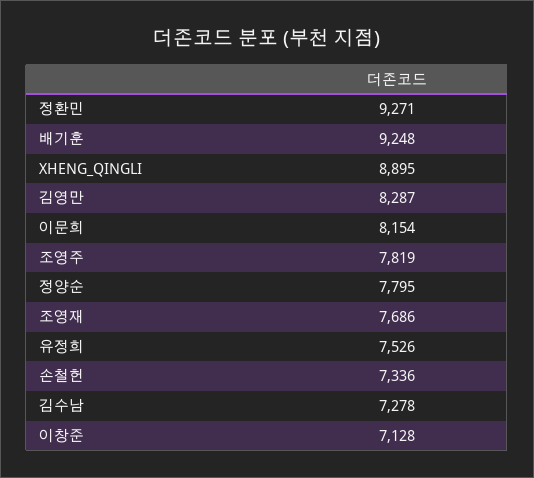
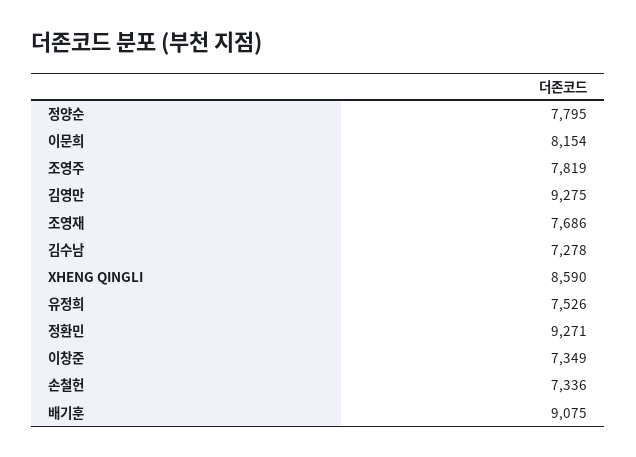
  {
    "정환민": 9271,
-   "배기훈": 9248,
+   "배기훈": 9075,
-   "XHENG_QINGLI": 8895,
+   "XHENG_QINGLI": 8590,
-   "김영만": 8287,
+   "김영만": 9275,
    "이문희": 8154,
    "조영주": 7819,
    "정양순": 7795,
    "조영재": 7686,
    "유정희": 7526,
    "손철헌": 7336,
    "김수남": 7278,
-   "이창준": 7128
+   "이창준": 7349
  }

